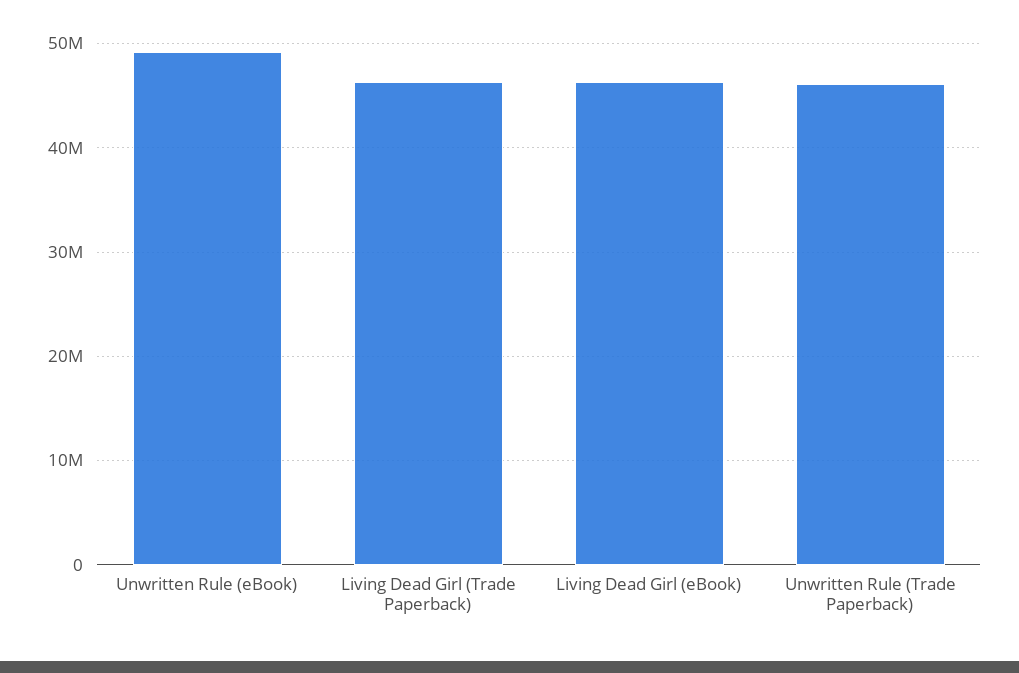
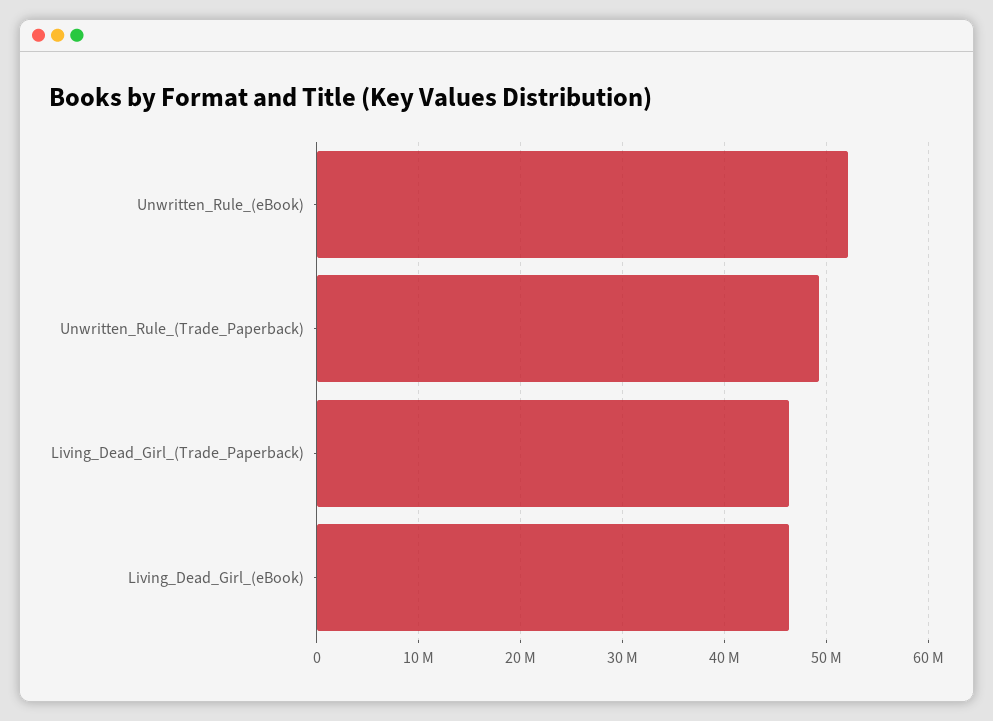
  {
-   "Unwritten Rule (eBook)": 49000000,
+   "Unwritten Rule (eBook)": 52000000,
    "Living Dead Girl (Trade Paperback)": 46000000,
    "Living Dead Girl (eBook)": 46000000,
-   "Unwritten Rule (Trade Paperback)": 46000000
+   "Unwritten Rule (Trade Paperback)": 49000000
  }

